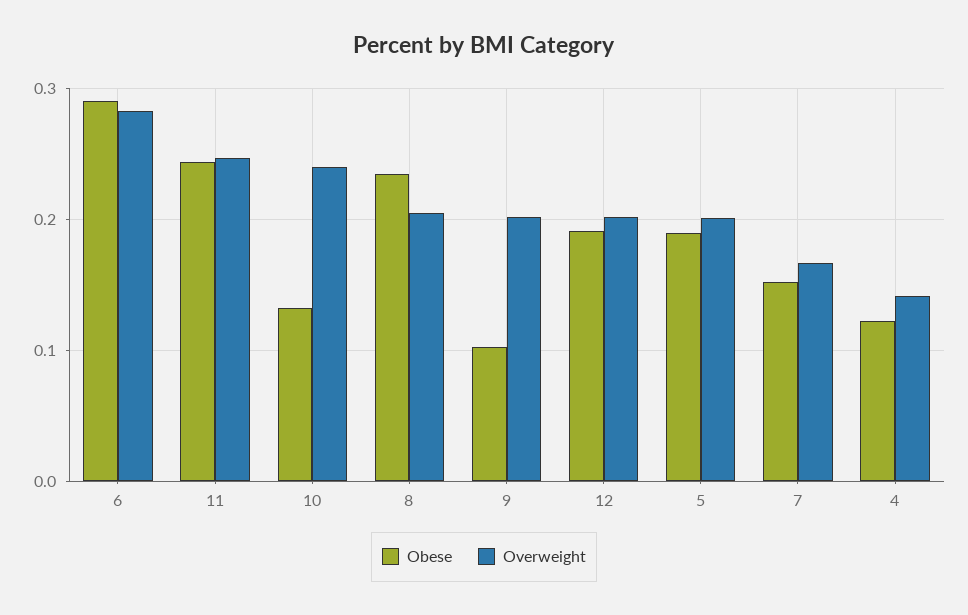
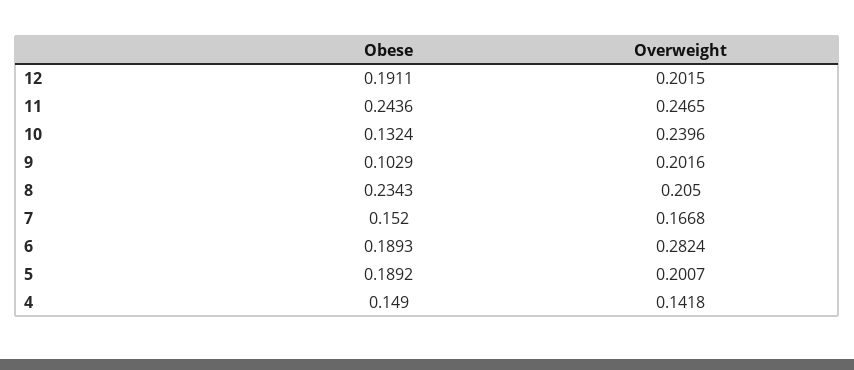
  {
    "Obese": {
-     "6": 0.29,
+     "6": 0.1893,
      "11": 0.2436,
      "10": 0.1324,
      "8": 0.2343,
      "9": 0.1029,
      "12": 0.1911,
      "5": 0.1892,
      "7": 0.152,
-     "4": 0.12
+     "4": 0.149
    },
    "Overweight": {
      "6": 0.2824,
      "11": 0.2465,
      "10": 0.2396,
      "8": 0.205,
      "9": 0.2016,
      "12": 0.2015,
      "5": 0.2007,
      "7": 0.1668,
      "4": 0.1418
    }
  }

